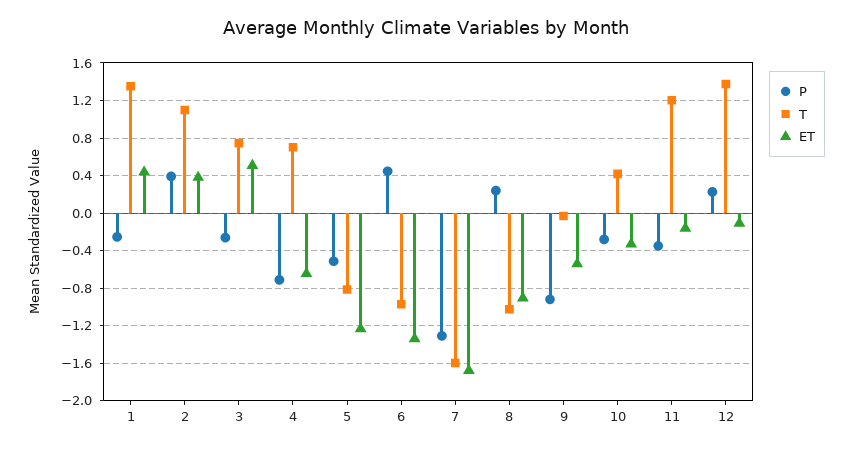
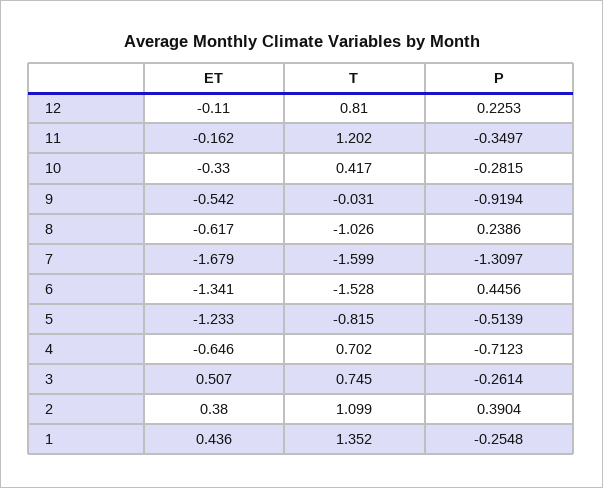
  {
    "P": {
      "1": -0.2548,
      "2": 0.3904,
      "3": -0.2614,
      "4": -0.7123,
      "5": -0.5139,
      "6": 0.4456,
      "7": -1.3097,
      "8": 0.2386,
      "9": -0.9194,
      "10": -0.2815,
      "11": -0.3497,
      "12": 0.2253
    },
    "T": {
      "1": 1.352,
      "2": 1.099,
      "3": 0.745,
      "4": 0.702,
      "5": -0.815,
-     "6": -1,
+     "6": -1.528,
      "7": -1.599,
      "8": -1.026,
      "9": -0.031,
      "10": 0.417,
      "11": 1.202,
-     "12": 1.4
+     "12": 0.81
    },
    "ET": {
      "1": 0.436,
      "2": 0.38,
      "3": 0.507,
      "4": -0.646,
      "5": -1.233,
      "6": -1.341,
      "7": -1.679,
-     "8": -0.9,
+     "8": -0.617,
      "9": -0.542,
      "10": -0.33,
      "11": -0.162,
      "12": -0.11
    }
  }

